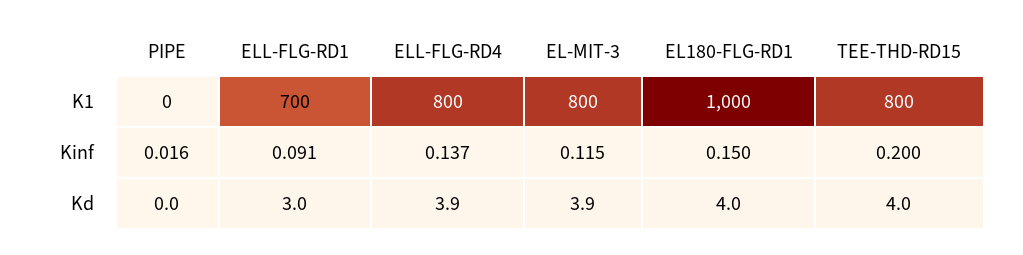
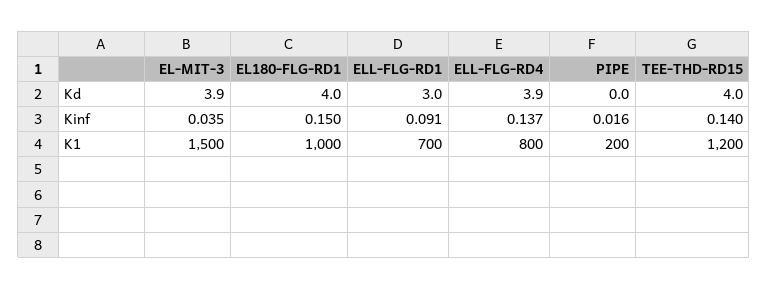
  {
    "PIPE": {
-     "K1": 0,
+     "K1": 200,
      "Kinf": 0.016,
      "Kd": 0
    },
    "ELL-FLG-RD1": {
      "K1": 700,
      "Kinf": 0.091,
      "Kd": 3
    },
    "ELL-FLG-RD4": {
      "K1": 800,
      "Kinf": 0.137,
      "Kd": 3.9
    },
    "EL-MIT-3": {
-     "K1": 800,
+     "K1": 1500,
-     "Kinf": 0.115,
+     "Kinf": 0.035,
      "Kd": 3.9
    },
    "EL180-FLG-RD1": {
      "K1": 1000,
      "Kinf": 0.15,
      "Kd": 4
    },
    "TEE-THD-RD15": {
-     "K1": 800,
+     "K1": 1200,
-     "Kinf": 0.2,
+     "Kinf": 0.14,
      "Kd": 4
    }
  }

